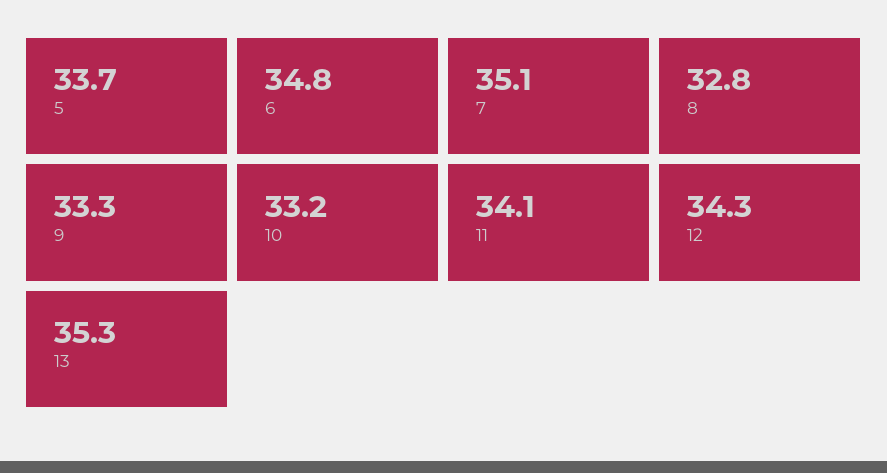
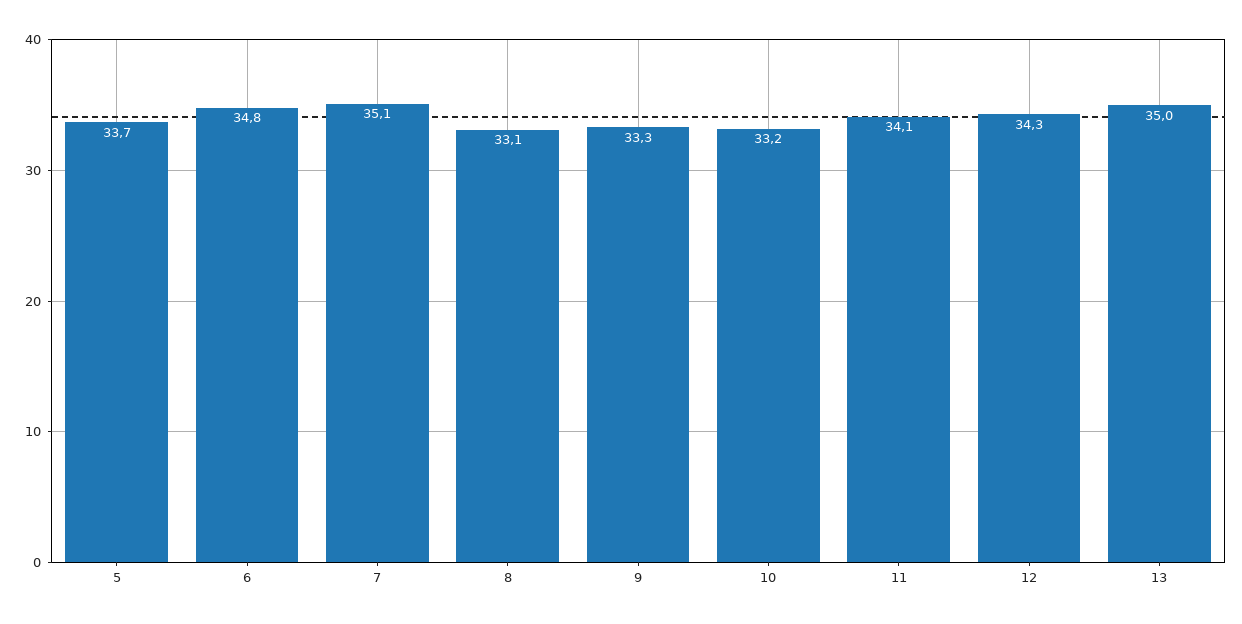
  {
    "5": 33.7,
    "6": 34.8,
    "7": 35.1,
-   "8": 32.8,
+   "8": 33.1,
    "9": 33.3,
    "10": 33.2,
    "11": 34.1,
    "12": 34.3,
-   "13": 35.3
+   "13": 35
  }

